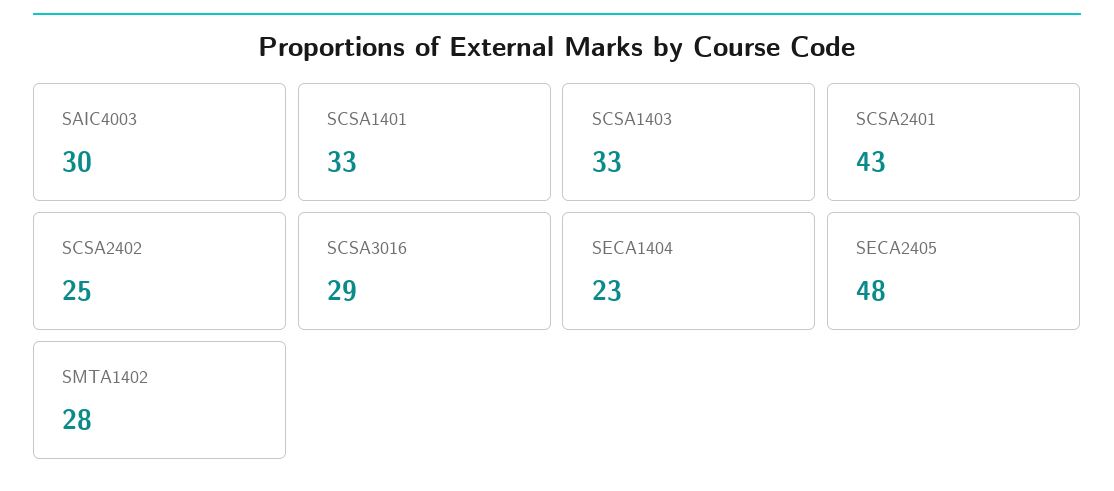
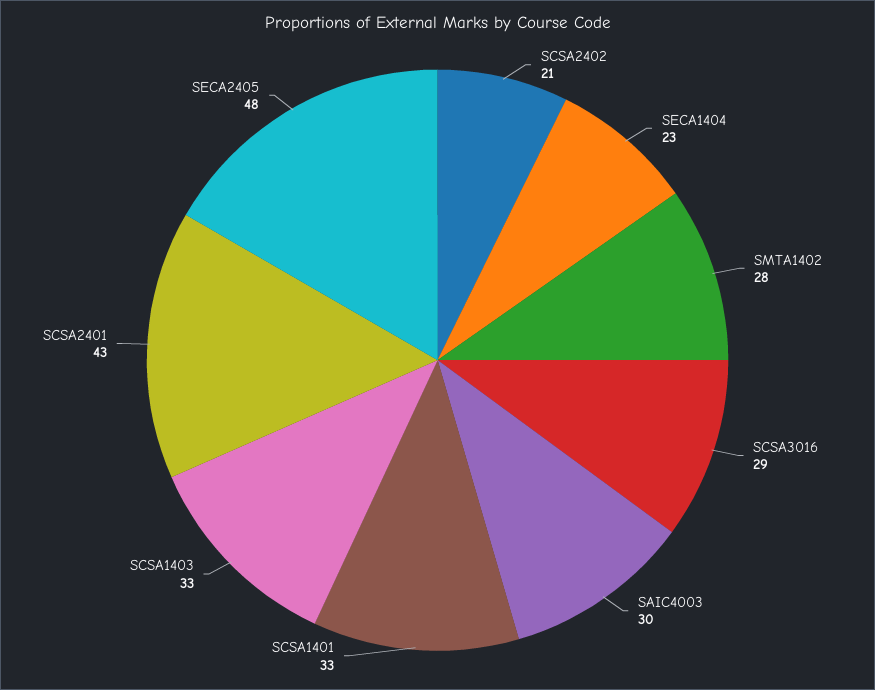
  {
    "SAIC4003": 30,
    "SCSA1401": 33,
    "SCSA1403": 33,
    "SCSA2401": 43,
-   "SCSA2402": 25,
+   "SCSA2402": 21,
    "SCSA3016": 29,
    "SECA1404": 23,
    "SECA2405": 48,
    "SMTA1402": 28
  }

